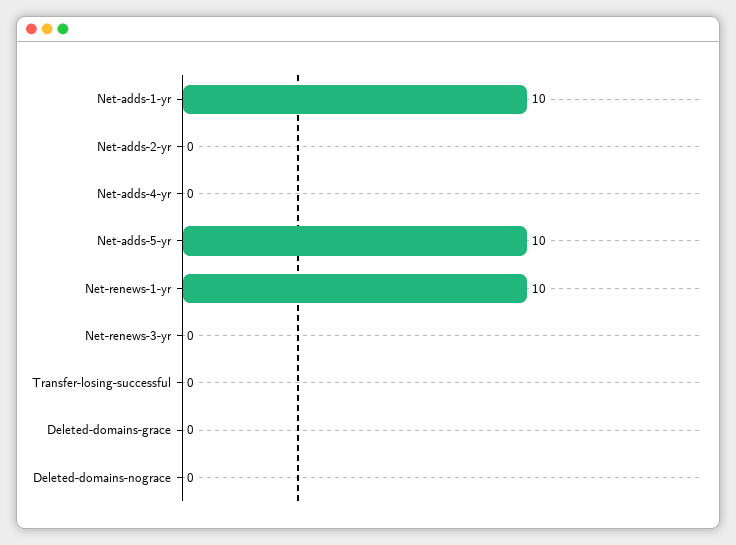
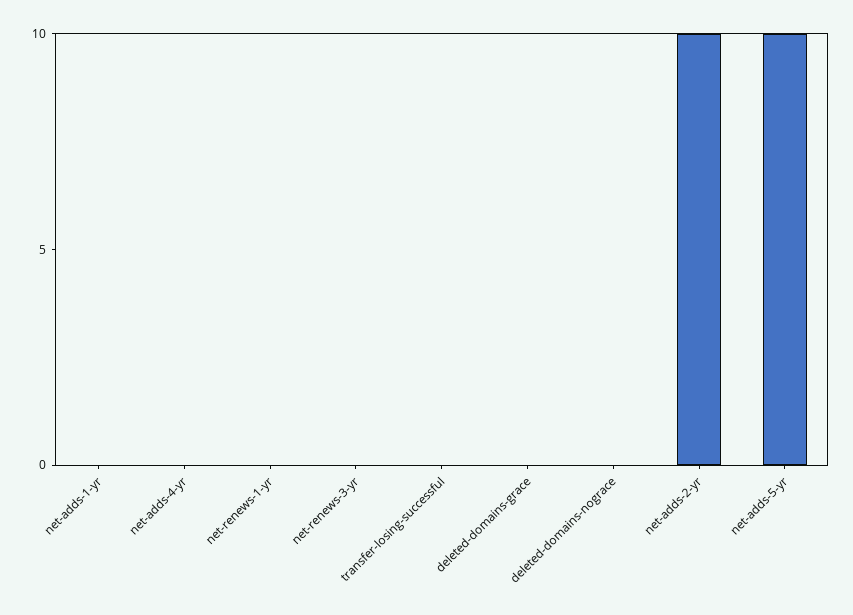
  {
-   "Net-adds-1-yr": 10,
+   "Net-adds-1-yr": 0,
-   "Net-adds-2-yr": 0,
+   "Net-adds-2-yr": 10,
    "Net-adds-4-yr": 0,
    "Net-adds-5-yr": 10,
-   "Net-renews-1-yr": 10,
+   "Net-renews-1-yr": 0,
    "Net-renews-3-yr": 0,
    "Transfer-losing-successful": 0,
    "Deleted-domains-grace": 0,
    "Deleted-domains-nograce": 0
  }

